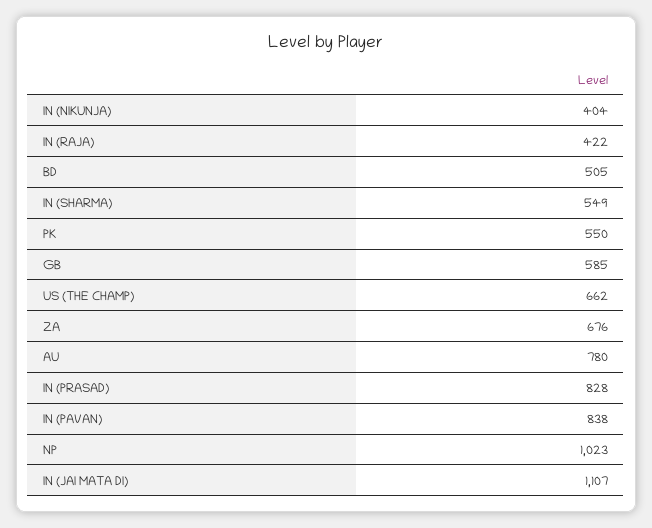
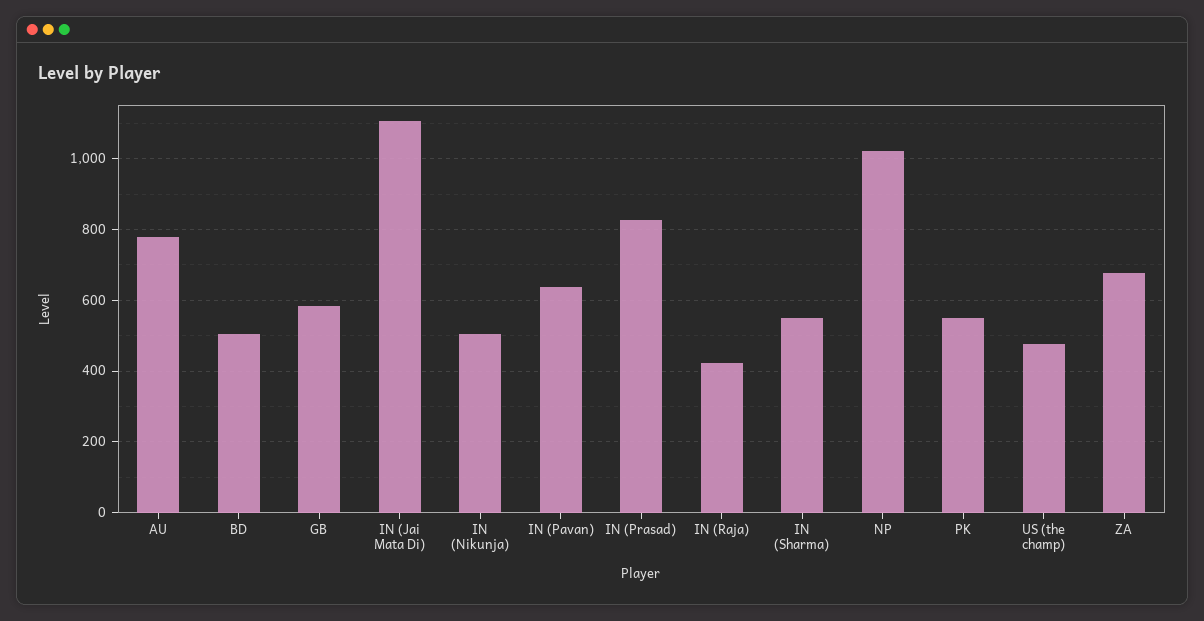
  {
-   "IN (NIKUNJA)": 404,
+   "IN (NIKUNJA)": 500,
    "IN (RAJA)": 422,
    "BD": 505,
    "IN (SHARMA)": 549,
    "PK": 550,
    "GB": 585,
-   "US (THE CHAMP)": 662,
+   "US (THE CHAMP)": 480,
    "ZA": 676,
    "AU": 780,
    "IN (PRASAD)": 828,
-   "IN (PAVAN)": 838,
+   "IN (PAVAN)": 640,
    "NP": 1023,
    "IN (JAI MATA DI)": 1107
  }

